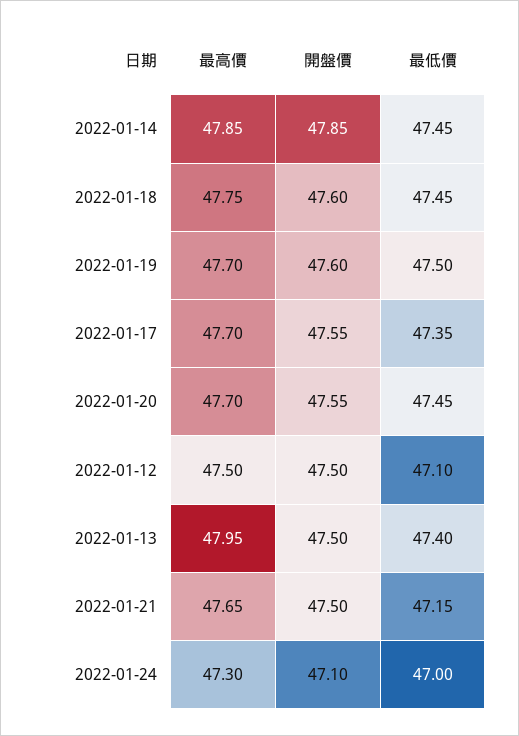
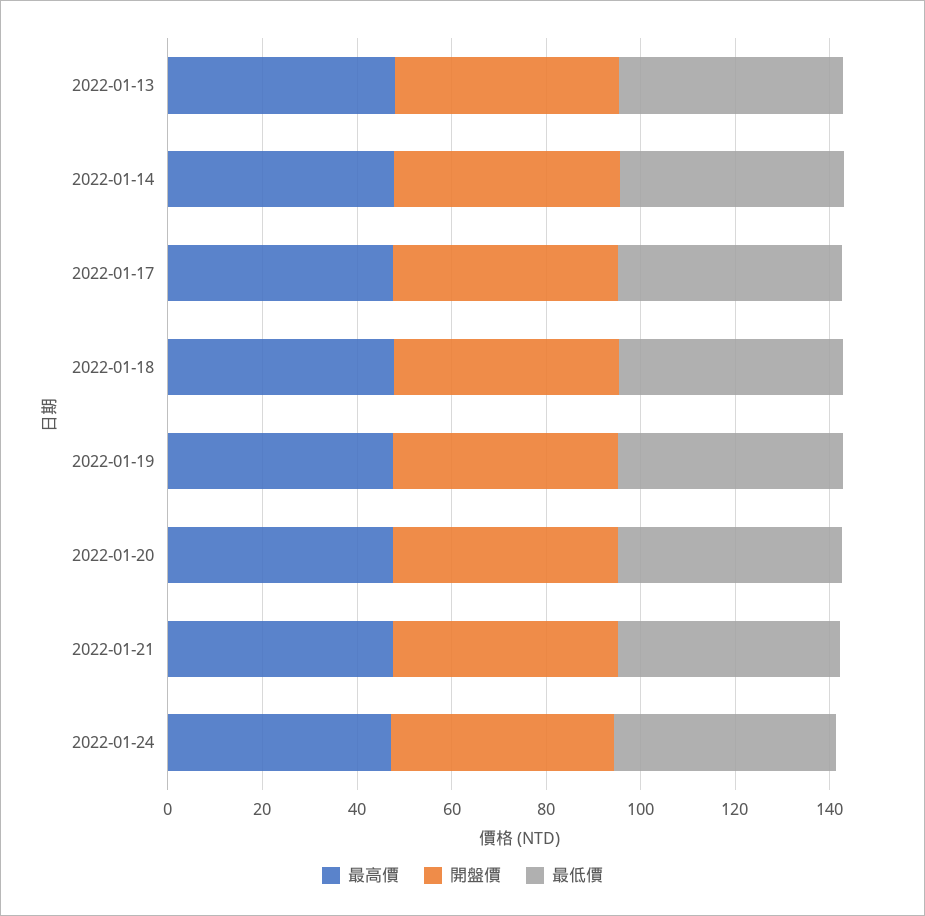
  {
    "最高價": {
      "2022-01-14": 47.85,
      "2022-01-18": 47.75,
      "2022-01-19": 47.7,
      "2022-01-17": 47.7,
      "2022-01-20": 47.7,
-     "2022-01-12": 47.5,
      "2022-01-13": 47.95,
      "2022-01-21": 47.65,
      "2022-01-24": 47.3
    },
    "開盤價": {
      "2022-01-14": 47.85,
      "2022-01-18": 47.6,
      "2022-01-19": 47.6,
      "2022-01-17": 47.55,
      "2022-01-20": 47.55,
-     "2022-01-12": 47.5,
      "2022-01-13": 47.5,
      "2022-01-21": 47.5,
      "2022-01-24": 47.1
    },
    "最低價": {
      "2022-01-14": 47.45,
      "2022-01-18": 47.45,
      "2022-01-19": 47.5,
      "2022-01-17": 47.35,
      "2022-01-20": 47.45,
-     "2022-01-12": 47.1,
      "2022-01-13": 47.4,
      "2022-01-21": 47.15,
      "2022-01-24": 47
    }
  }

